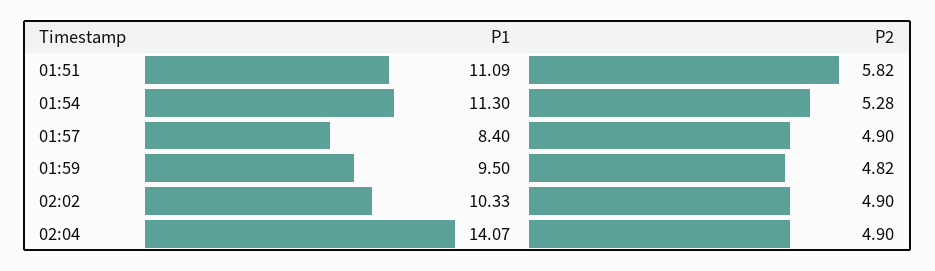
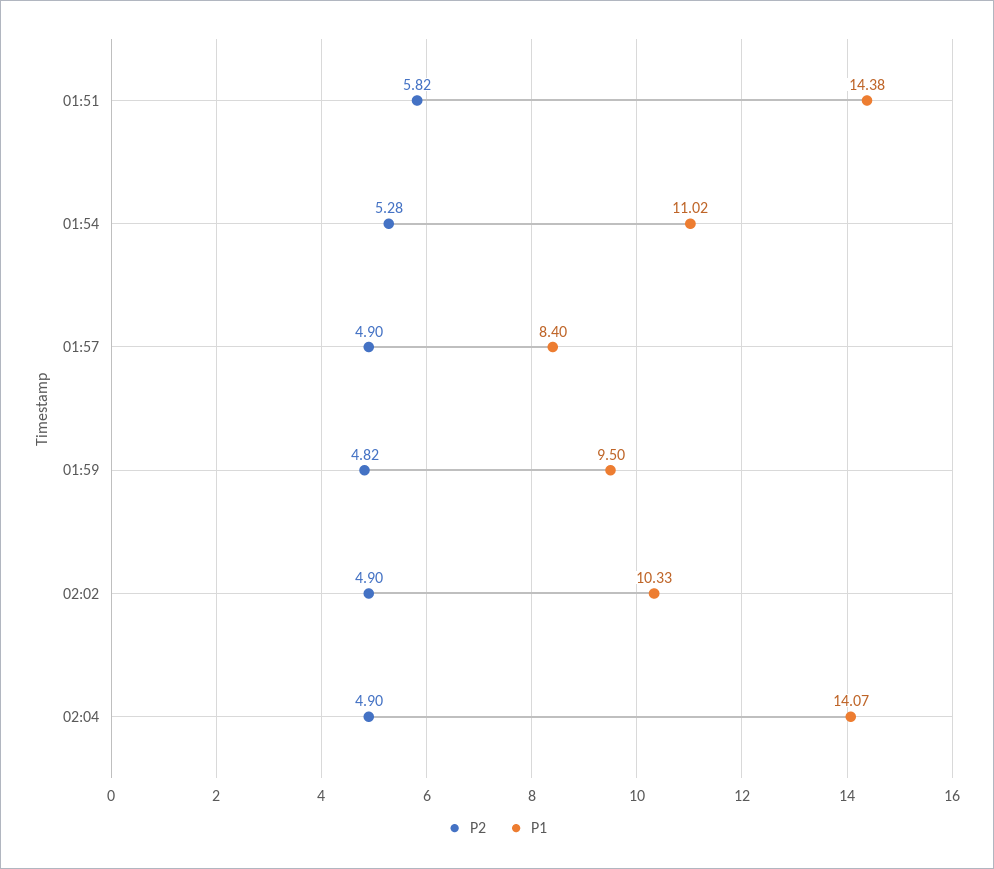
  {
    "P1": {
-     "01:51": 11.09,
+     "01:51": 14.38,
-     "01:54": 11.3,
+     "01:54": 11.02,
      "01:57": 8.4,
      "01:59": 9.5,
      "02:02": 10.33,
      "02:04": 14.07
    },
    "P2": {
      "01:51": 5.82,
      "01:54": 5.28,
      "01:57": 4.9,
      "01:59": 4.82,
      "02:02": 4.9,
      "02:04": 4.9
    }
  }

